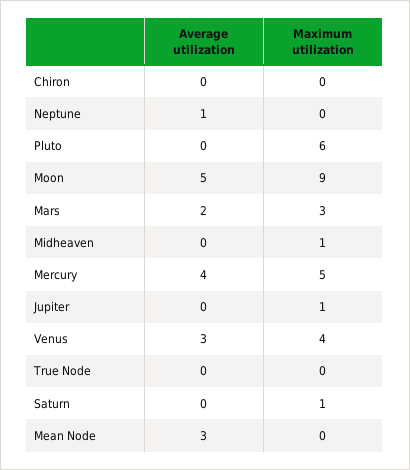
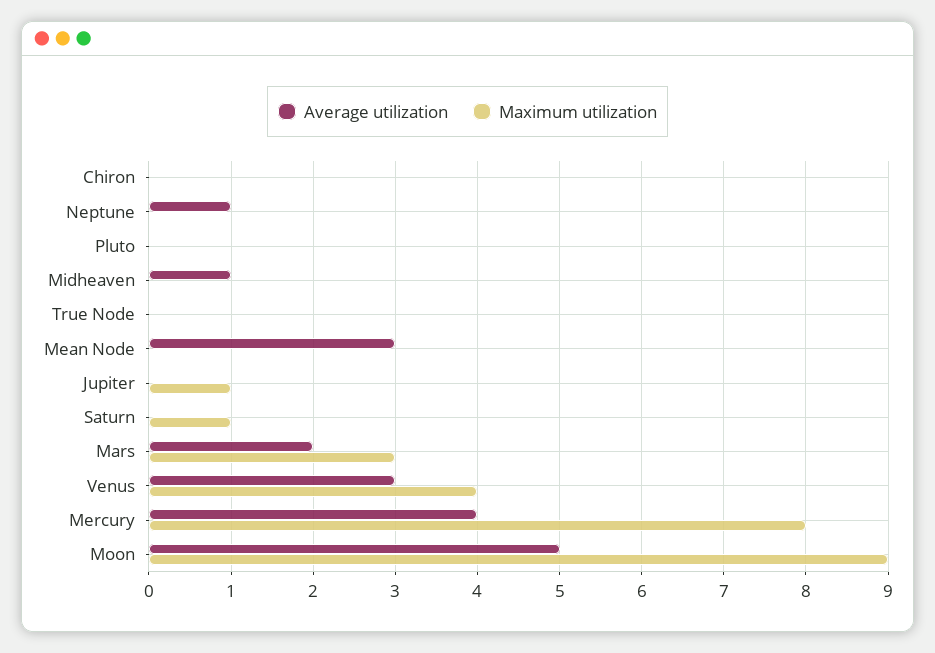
  {
    "Average utilization": {
      "Chiron": 0,
      "Neptune": 1,
      "Pluto": 0,
      "Moon": 5,
      "Mars": 2,
-     "Midheaven": 0,
+     "Midheaven": 1,
      "Mercury": 4,
      "Jupiter": 0,
      "Venus": 3,
      "True Node": 0,
      "Saturn": 0,
      "Mean Node": 3
    },
    "Maximum utilization": {
      "Chiron": 0,
      "Neptune": 0,
-     "Pluto": 6,
+     "Pluto": 0,
      "Moon": 9,
      "Mars": 3,
-     "Midheaven": 1,
+     "Midheaven": 0,
-     "Mercury": 5,
+     "Mercury": 8,
      "Jupiter": 1,
      "Venus": 4,
      "True Node": 0,
      "Saturn": 1,
      "Mean Node": 0
    }
  }

